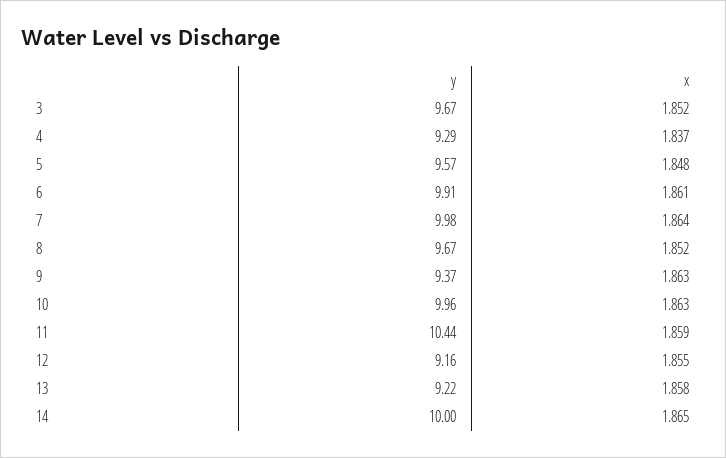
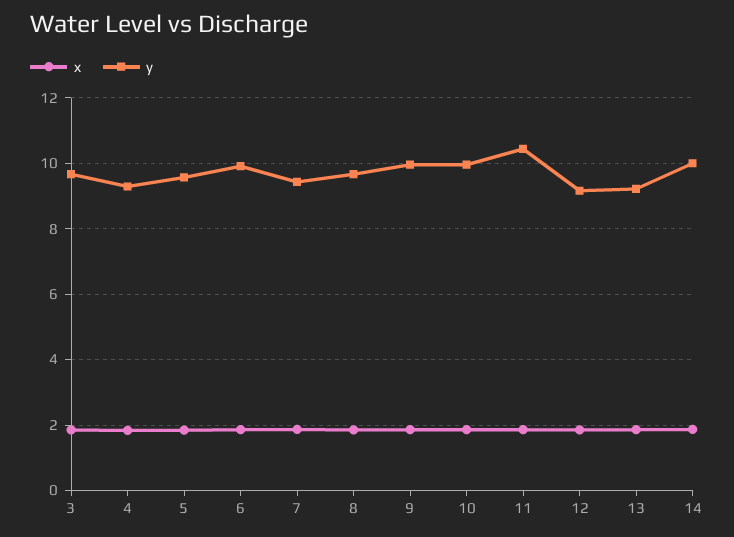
  {
    "y": {
      "3": 9.67,
      "4": 9.29,
      "5": 9.57,
      "6": 9.91,
-     "7": 9.98,
+     "7": 9.4,
      "8": 9.67,
-     "9": 9.37,
+     "9": 10,
      "10": 9.96,
      "11": 10.44,
      "12": 9.16,
      "13": 9.22,
      "14": 10
    },
    "x": {
      "3": 1.852,
      "4": 1.837,
      "5": 1.848,
      "6": 1.861,
      "7": 1.864,
      "8": 1.852,
      "9": 1.863,
      "10": 1.863,
      "11": 1.859,
      "12": 1.855,
      "13": 1.858,
      "14": 1.865
    }
  }

